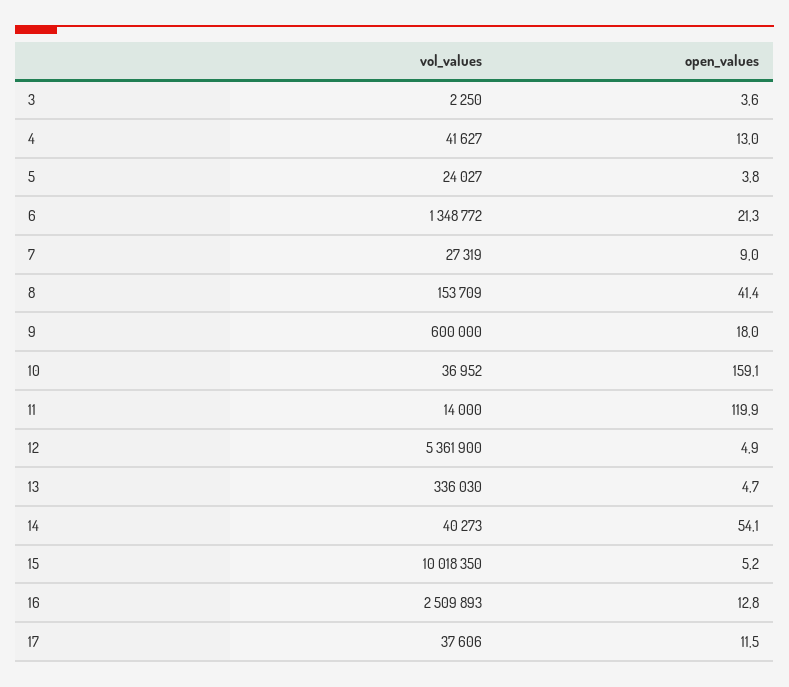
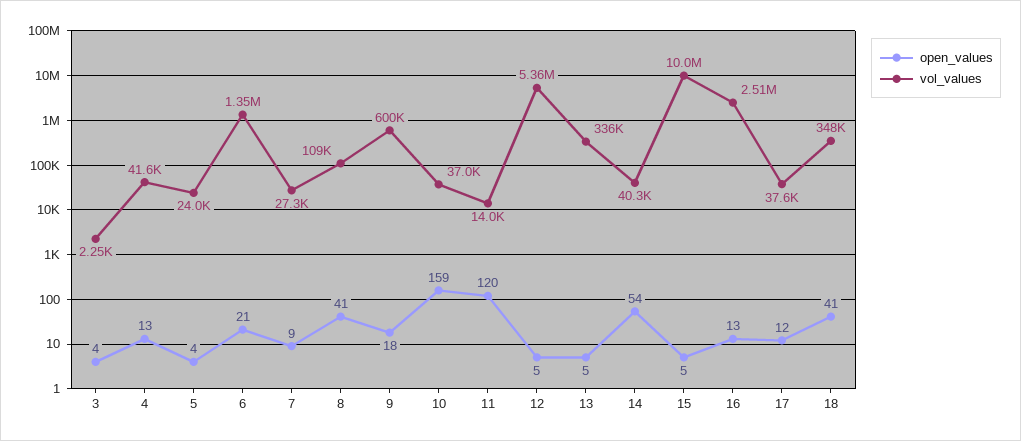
  {
    "vol_values": {
      "3": 2250,
      "4": 41627,
      "5": 24027,
      "6": 1348772,
      "7": 27319,
-     "8": 153709,
+     "8": 109000,
      "9": 600000,
      "10": 36952,
      "11": 14000,
      "12": 5361900,
      "13": 336030,
      "14": 40273,
      "15": 10018350,
      "16": 2509893,
-     "17": 37606
+     "17": 37606,
+     "18": 348000
    },
    "open_values": {
      "3": 3.6,
      "4": 13,
      "5": 3.8,
      "6": 21.3,
      "7": 9,
      "8": 41.4,
      "9": 18,
      "10": 159.1,
      "11": 119.9,
      "12": 4.9,
      "13": 4.7,
      "14": 54.1,
      "15": 5.2,
      "16": 12.8,
-     "17": 11.5
+     "17": 11.5,
+     "18": 41
    }
  }

